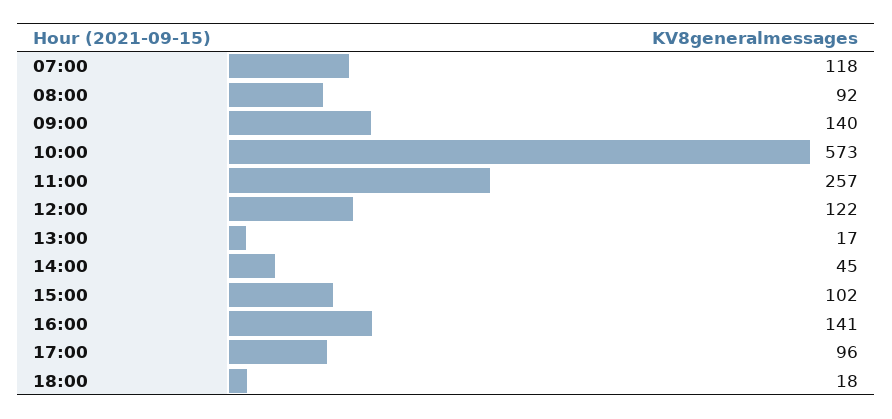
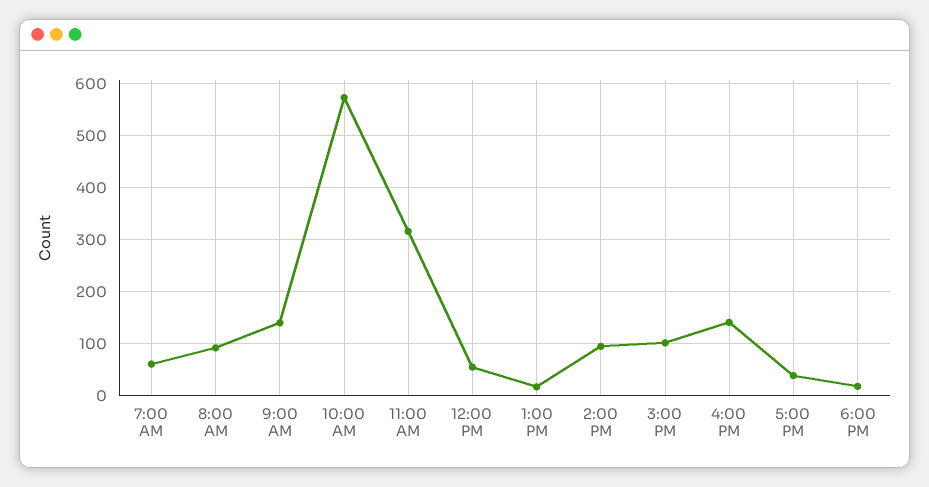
  {
-   "07:00": 118,
+   "07:00": 60,
    "08:00": 92,
    "09:00": 140,
    "10:00": 573,
-   "11:00": 257,
+   "11:00": 320,
-   "12:00": 122,
+   "12:00": 60,
    "13:00": 17,
-   "14:00": 45,
+   "14:00": 100,
    "15:00": 102,
    "16:00": 141,
-   "17:00": 96,
+   "17:00": 40,
    "18:00": 18
  }

